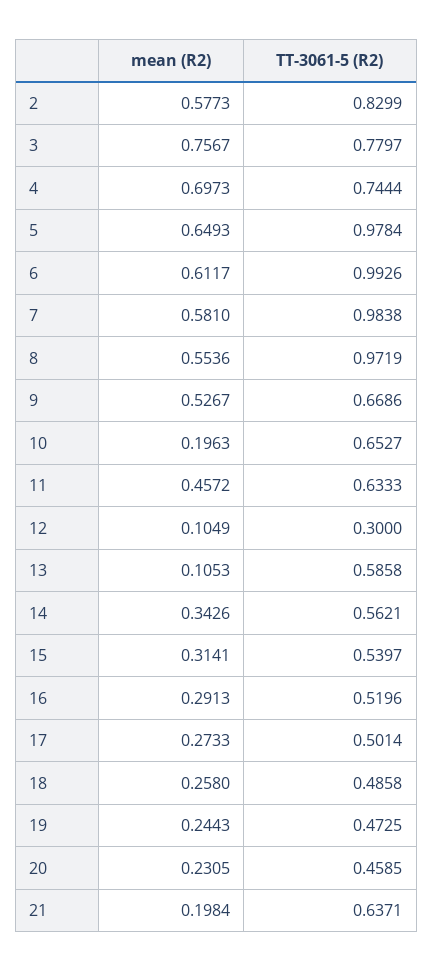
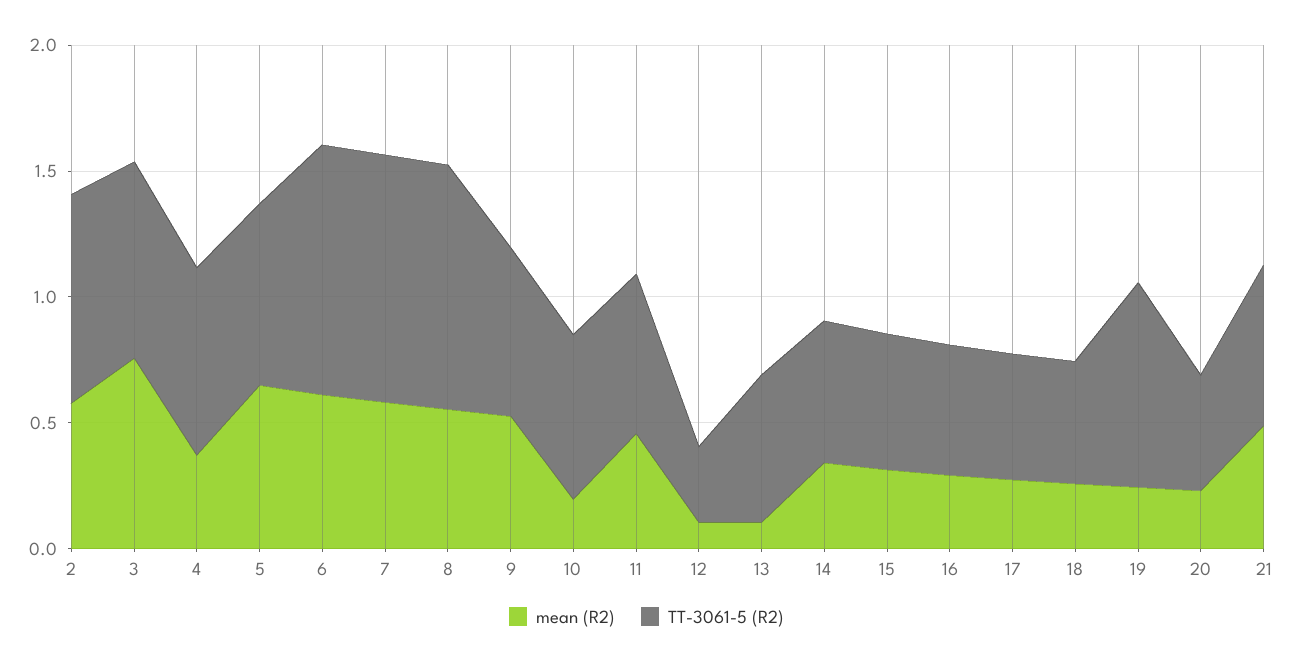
  {
    "mean (R2)": {
      "2": 0.5773,
      "3": 0.7567,
-     "4": 0.6973,
+     "4": 0.4,
      "5": 0.6493,
      "6": 0.6117,
      "7": 0.581,
      "8": 0.5536,
      "9": 0.5267,
      "10": 0.1963,
      "11": 0.4572,
      "12": 0.1049,
      "13": 0.1053,
      "14": 0.3426,
      "15": 0.3141,
      "16": 0.2913,
      "17": 0.2733,
      "18": 0.258,
      "19": 0.2443,
      "20": 0.2305,
-     "21": 0.1984
+     "21": 0.5
    },
    "TT-3061-5 (R2)": {
      "2": 0.8299,
      "3": 0.7797,
      "4": 0.7444,
-     "5": 0.9784,
+     "5": 0.7,
      "6": 0.9926,
      "7": 0.9838,
      "8": 0.9719,
      "9": 0.6686,
      "10": 0.6527,
      "11": 0.6333,
      "12": 0.3,
      "13": 0.5858,
      "14": 0.5621,
      "15": 0.5397,
      "16": 0.5196,
      "17": 0.5014,
      "18": 0.4858,
-     "19": 0.4725,
+     "19": 0.8,
      "20": 0.4585,
      "21": 0.6371
    }
  }

